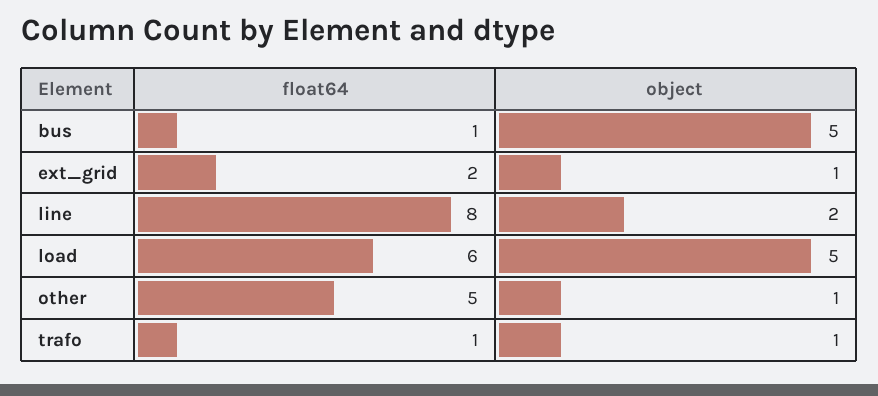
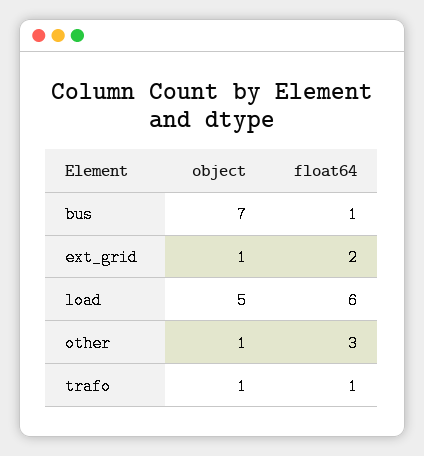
  {
    "float64": {
      "bus": 1,
      "ext_grid": 2,
-     "line": 8,
      "load": 6,
-     "other": 5,
+     "other": 3,
      "trafo": 1
    },
    "object": {
-     "bus": 5,
+     "bus": 7,
      "ext_grid": 1,
-     "line": 2,
      "load": 5,
      "other": 1,
      "trafo": 1
    }
  }

